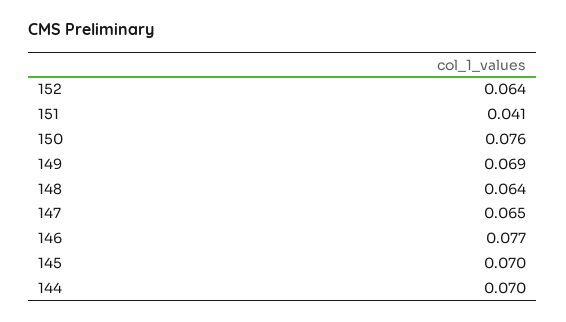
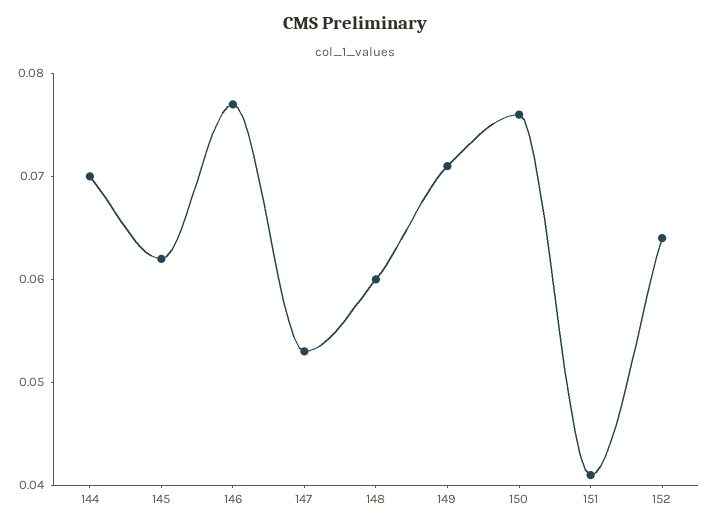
  {
    "152": 0.064,
    "151": 0.041,
    "150": 0.076,
-   "149": 0.069,
+   "149": 0.071,
-   "148": 0.064,
+   "148": 0.06,
-   "147": 0.065,
+   "147": 0.053,
    "146": 0.077,
-   "145": 0.07,
+   "145": 0.062,
    "144": 0.07
  }

